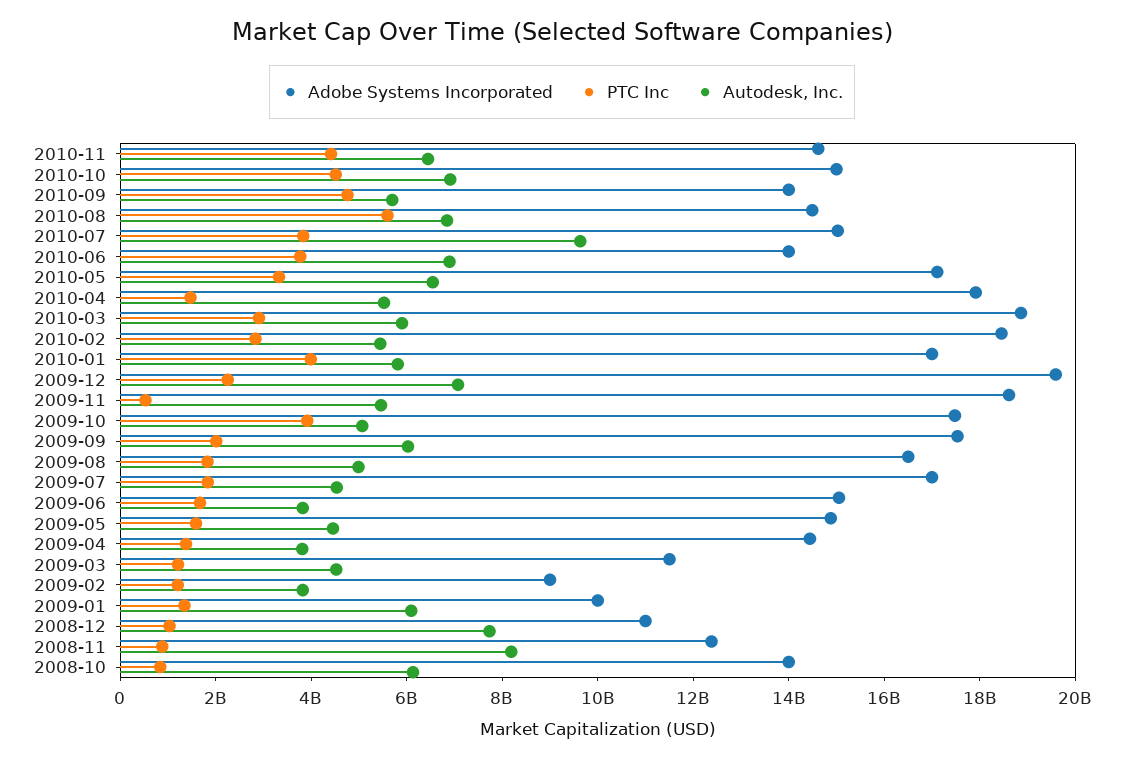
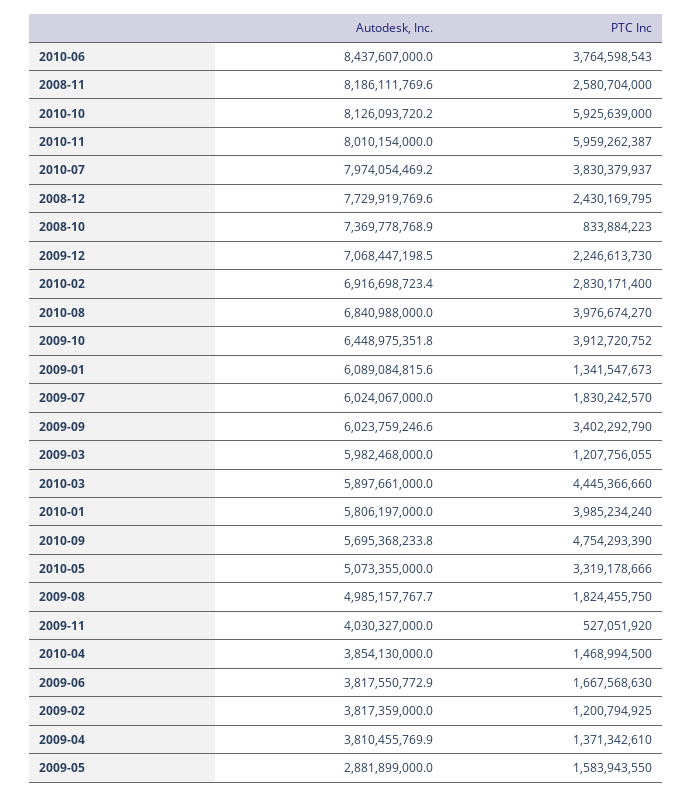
  {
-   "Adobe Systems Incorporated": {
-     "2010-11": 14500000000,
-     "2010-10": 15000000000,
-     "2010-09": 14000000000,
-     "2010-08": 14500000000,
-     "2010-07": 15000000000,
-     "2010-06": 14000000000,
-     "2010-05": 17000000000,
-     "2010-04": 18000000000,
-     "2010-03": 19000000000,
-     "2010-02": 18500000000,
-     "2010-01": 17000000000,
-     "2009-12": 19500000000,
-     "2009-11": 18500000000,
-     "2009-10": 17500000000,
-     "2009-09": 17500000000,
-     "2009-08": 16500000000,
-     "2009-07": 17000000000,
-     "2009-06": 15000000000,
-     "2009-05": 15000000000,
-     "2009-04": 14500000000,
-     "2009-03": 11500000000,
-     "2009-02": 9000000000,
-     "2009-01": 10000000000,
-     "2008-12": 11000000000,
-     "2008-11": 12500000000,
-     "2008-10": 14000000000
-   },
    "PTC Inc": {
-     "2010-11": 4500000000,
+     "2010-11": 5959262387,
-     "2010-10": 4500000000,
+     "2010-10": 5925639000,
      "2010-09": 4754293390,
-     "2010-08": 5500000000,
+     "2010-08": 3976674270,
      "2010-07": 3830379937,
      "2010-06": 3764598543,
      "2010-05": 3319178666,
      "2010-04": 1468994500,
-     "2010-03": 3000000000,
+     "2010-03": 4445366660,
      "2010-02": 2830171400,
      "2010-01": 3985234240,
      "2009-12": 2246613730,
      "2009-11": 527051920,
      "2009-10": 3912720752,
-     "2009-09": 2000000000,
+     "2009-09": 3402292790,
      "2009-08": 1824455750,
      "2009-07": 1830242570,
      "2009-06": 1667568630,
      "2009-05": 1583943550,
      "2009-04": 1371342610,
      "2009-03": 1207756055,
      "2009-02": 1200794925,
      "2009-01": 1341547673,
-     "2008-12": 1000000000,
+     "2008-12": 2430169795,
-     "2008-11": 1000000000,
+     "2008-11": 2580704000,
      "2008-10": 833884223
    },
    "Autodesk, Inc.": {
-     "2010-11": 6500000000,
+     "2010-11": 8010154000,
-     "2010-10": 7000000000,
+     "2010-10": 8126093720.2,
      "2010-09": 5695368233.8,
      "2010-08": 6840988000,
-     "2010-07": 9500000000,
+     "2010-07": 7974054469.2,
-     "2010-06": 7000000000,
+     "2010-06": 8437607000,
-     "2010-05": 6500000000,
+     "2010-05": 5073355000,
-     "2010-04": 5500000000,
+     "2010-04": 3854130000,
      "2010-03": 5897661000,
-     "2010-02": 5500000000,
+     "2010-02": 6916698723.4,
      "2010-01": 5806197000,
      "2009-12": 7068447198.5,
-     "2009-11": 5500000000,
+     "2009-11": 4030327000,
-     "2009-10": 5000000000,
+     "2009-10": 6448975351.8,
      "2009-09": 6023759246.6,
      "2009-08": 4985157767.7,
-     "2009-07": 4500000000,
+     "2009-07": 6024067000,
      "2009-06": 3817550772.9,
-     "2009-05": 4500000000,
+     "2009-05": 2881899000,
      "2009-04": 3810455769.9,
-     "2009-03": 4500000000,
+     "2009-03": 5982468000,
      "2009-02": 3817359000,
      "2009-01": 6089084815.6,
      "2008-12": 7729919769.6,
      "2008-11": 8186111769.6,
-     "2008-10": 6000000000
+     "2008-10": 7369778768.9
    }
  }

